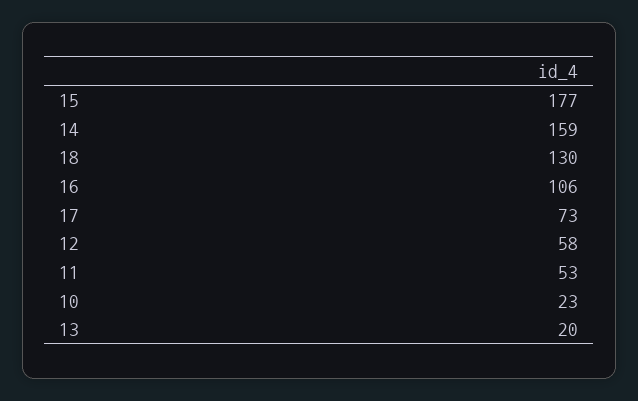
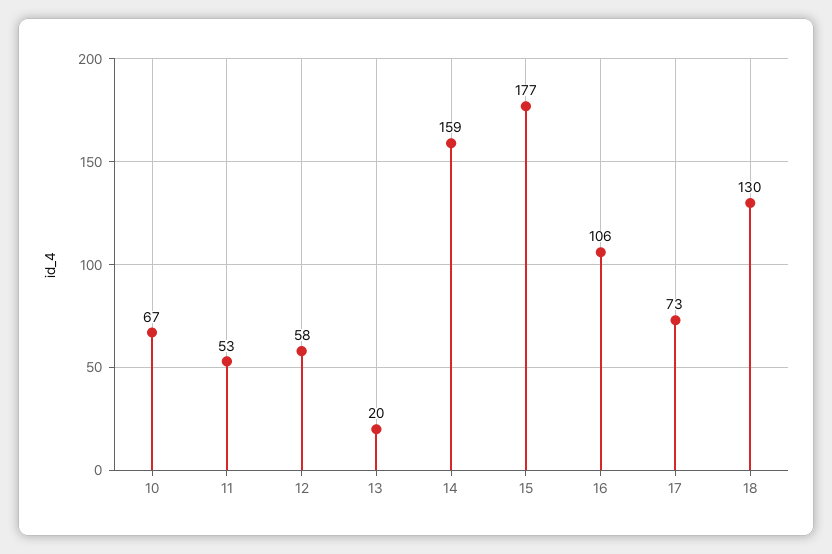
  {
    "15": 177,
    "14": 159,
    "18": 130,
    "16": 106,
    "17": 73,
    "12": 58,
    "11": 53,
-   "10": 23,
+   "10": 67,
    "13": 20
  }

